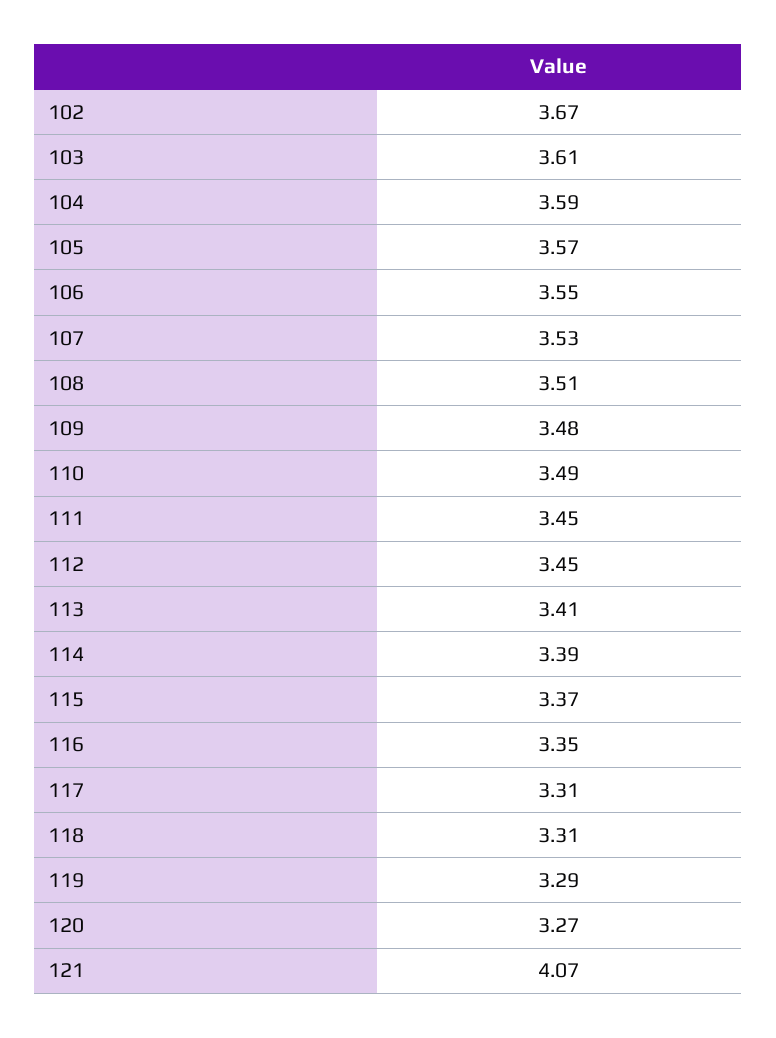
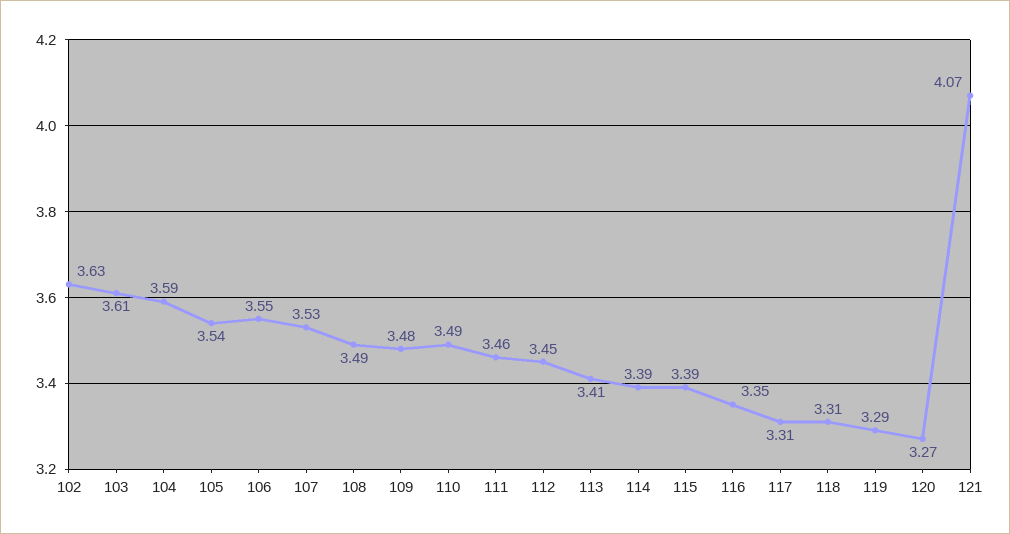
  {
-   "102": 3.67,
+   "102": 3.63,
    "103": 3.61,
    "104": 3.59,
-   "105": 3.57,
+   "105": 3.54,
    "106": 3.55,
    "107": 3.53,
-   "108": 3.51,
+   "108": 3.49,
    "109": 3.48,
    "110": 3.49,
-   "111": 3.45,
+   "111": 3.46,
    "112": 3.45,
    "113": 3.41,
    "114": 3.39,
-   "115": 3.37,
+   "115": 3.39,
    "116": 3.35,
    "117": 3.31,
    "118": 3.31,
    "119": 3.29,
    "120": 3.27,
    "121": 4.07
  }

